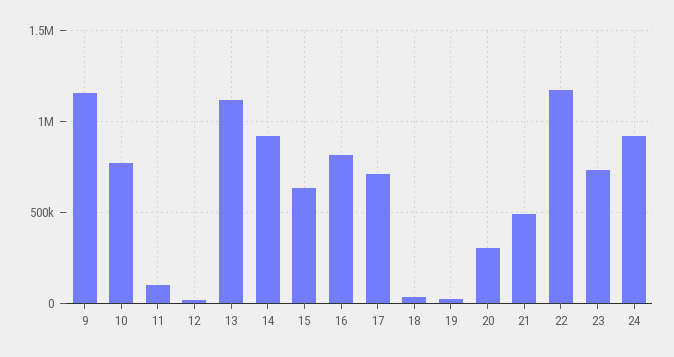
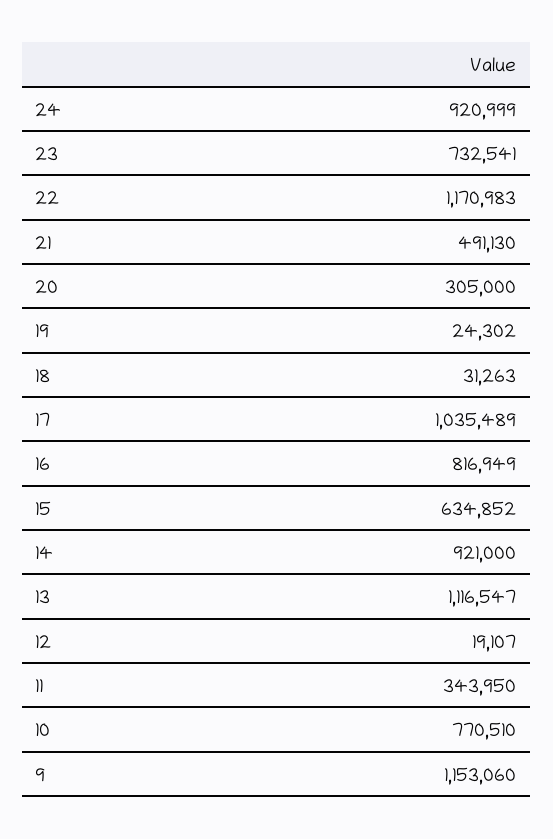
  {
    "9": 1153060,
    "10": 770510,
-   "11": 100000,
+   "11": 343950,
    "12": 19107,
    "13": 1116547,
    "14": 921000,
    "15": 634852,
    "16": 816949,
-   "17": 700000,
+   "17": 1035489,
    "18": 31263,
    "19": 24302,
    "20": 305000,
    "21": 491130,
    "22": 1170983,
    "23": 732541,
    "24": 920999
  }

